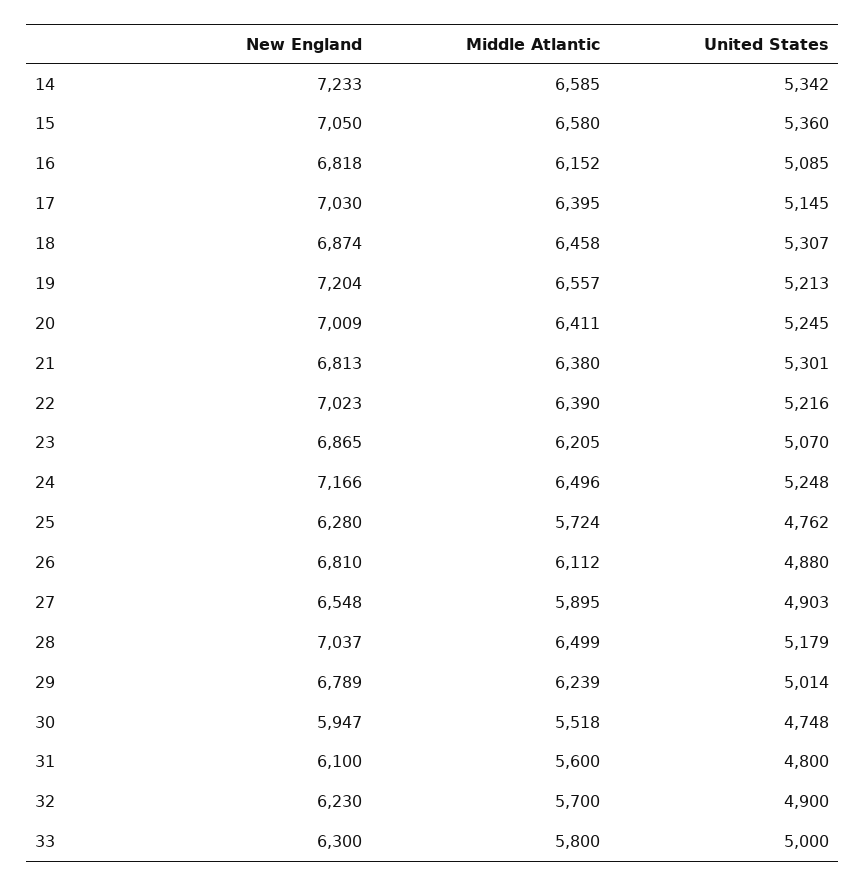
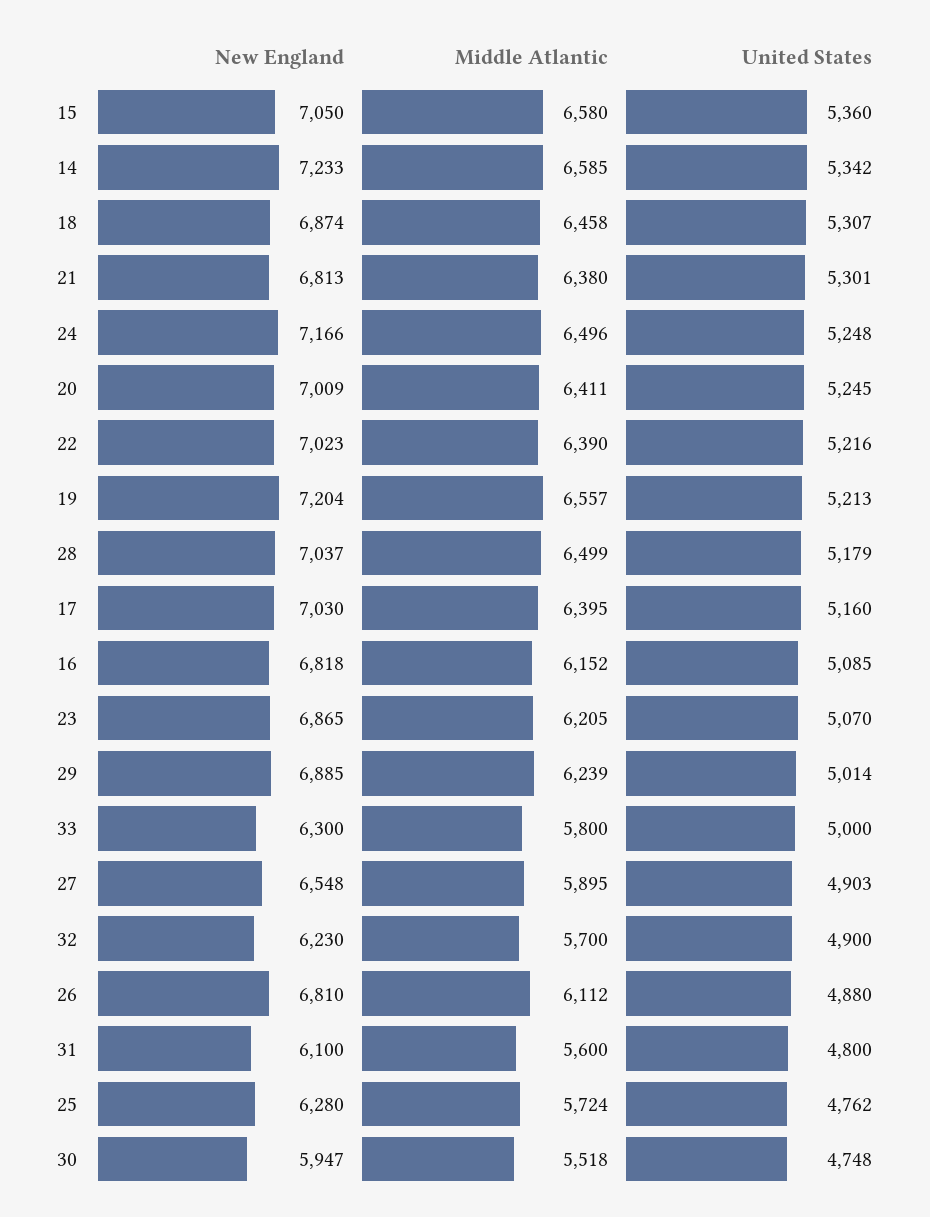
  {
    "New England": {
      "14": 7233,
      "15": 7050,
      "16": 6818,
      "17": 7030,
      "18": 6874,
      "19": 7204,
      "20": 7009,
      "21": 6813,
      "22": 7023,
      "23": 6865,
      "24": 7166,
      "25": 6280,
      "26": 6810,
      "27": 6548,
      "28": 7037,
-     "29": 6789,
+     "29": 6885,
      "30": 5947,
      "31": 6100,
      "32": 6230,
      "33": 6300
    },
    "Middle Atlantic": {
      "14": 6585,
      "15": 6580,
      "16": 6152,
      "17": 6395,
      "18": 6458,
      "19": 6557,
      "20": 6411,
      "21": 6380,
      "22": 6390,
      "23": 6205,
      "24": 6496,
      "25": 5724,
      "26": 6112,
      "27": 5895,
      "28": 6499,
      "29": 6239,
      "30": 5518,
      "31": 5600,
      "32": 5700,
      "33": 5800
    },
    "United States": {
      "14": 5342,
      "15": 5360,
      "16": 5085,
-     "17": 5145,
+     "17": 5160,
      "18": 5307,
      "19": 5213,
      "20": 5245,
      "21": 5301,
      "22": 5216,
      "23": 5070,
      "24": 5248,
      "25": 4762,
      "26": 4880,
      "27": 4903,
      "28": 5179,
      "29": 5014,
      "30": 4748,
      "31": 4800,
      "32": 4900,
      "33": 5000
    }
  }

